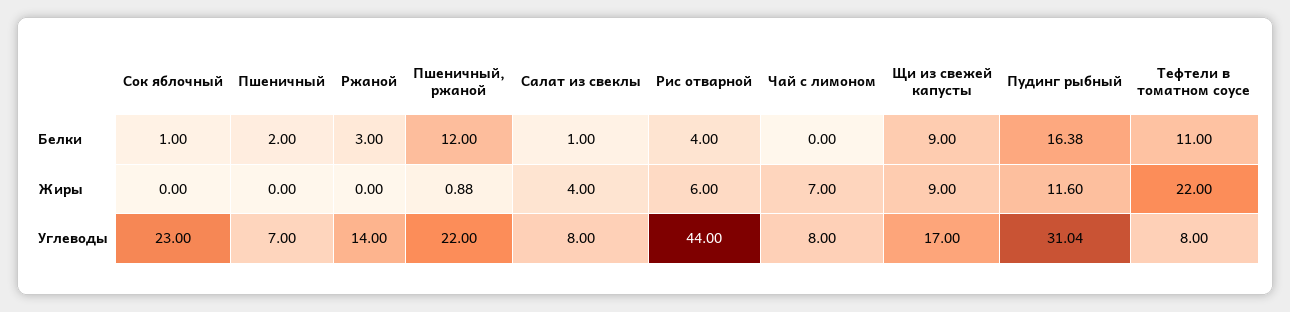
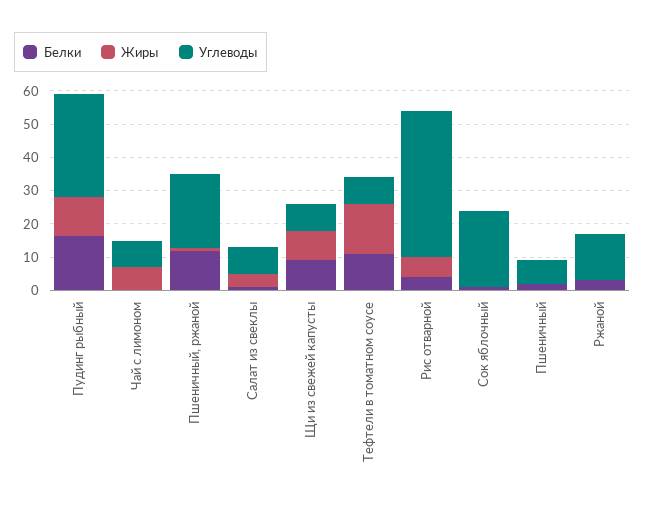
  {
    "Белки": {
      "Сок яблочный": 1,
      "Пшеничный": 2,
      "Ржаной": 3,
      "Пшеничный, ржаной": 12,
      "Салат из свеклы": 1,
      "Рис отварной": 4,
      "Чай с лимоном": 0,
      "Щи из свежей капусты": 9,
      "Пудинг рыбный": 16.38,
      "Тефтели в томатном соусе": 11
    },
    "Жиры": {
      "Сок яблочный": 0,
      "Пшеничный": 0,
      "Ржаной": 0,
      "Пшеничный, ржаной": 0.88,
      "Салат из свеклы": 4,
      "Рис отварной": 6,
      "Чай с лимоном": 7,
      "Щи из свежей капусты": 9,
      "Пудинг рыбный": 11.6,
-     "Тефтели в томатном соусе": 22
+     "Тефтели в томатном соусе": 15
    },
    "Углеводы": {
      "Сок яблочный": 23,
      "Пшеничный": 7,
      "Ржаной": 14,
      "Пшеничный, ржаной": 22,
      "Салат из свеклы": 8,
      "Рис отварной": 44,
      "Чай с лимоном": 8,
-     "Щи из свежей капусты": 17,
+     "Щи из свежей капусты": 7.5,
      "Пудинг рыбный": 31.04,
      "Тефтели в томатном соусе": 8
    }
  }

